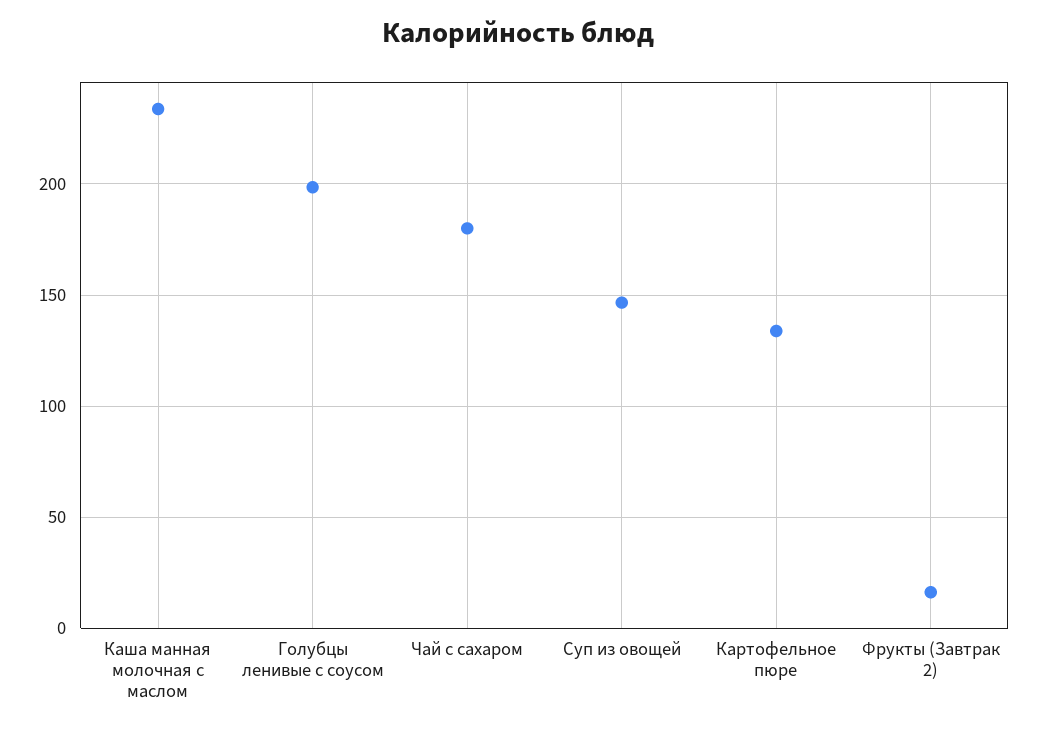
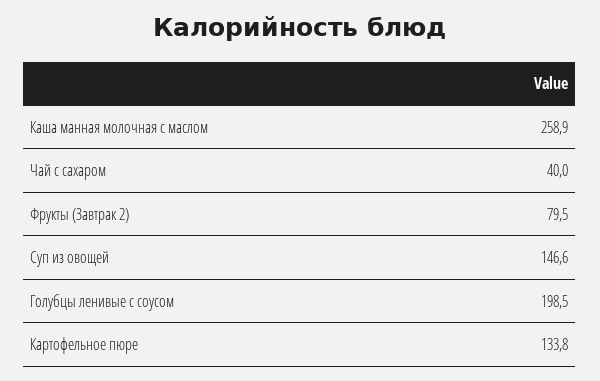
  {
-   "Каша манная молочная с маслом": 235,
+   "Каша манная молочная с маслом": 258.9,
    "Голубцы ленивые с соусом": 198.5,
-   "Чай с сахаром": 180,
+   "Чай с сахаром": 40,
    "Суп из овощей": 146.6,
    "Картофельное пюре": 133.8,
-   "Фрукты (Завтрак 2)": 15
+   "Фрукты (Завтрак 2)": 79.5
  }

